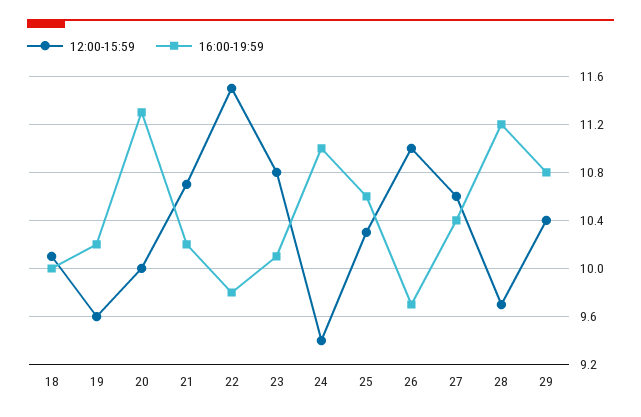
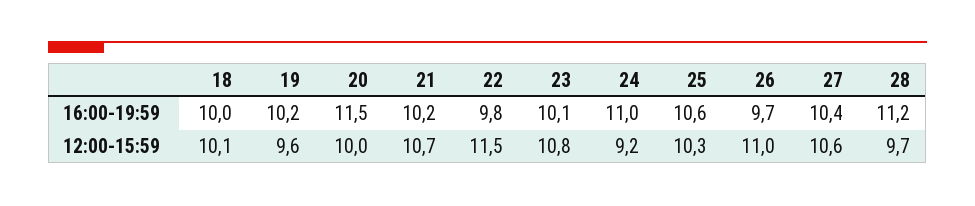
  {
    "12:00-15:59": {
      "18": 10.1,
      "19": 9.6,
      "20": 10,
      "21": 10.7,
      "22": 11.5,
      "23": 10.8,
-     "24": 9.4,
+     "24": 9.2,
      "25": 10.3,
      "26": 11,
      "27": 10.6,
-     "28": 9.7,
+     "28": 9.7
-     "29": 10.4
    },
    "16:00-19:59": {
      "18": 10,
      "19": 10.2,
-     "20": 11.3,
+     "20": 11.5,
      "21": 10.2,
      "22": 9.8,
      "23": 10.1,
      "24": 11,
      "25": 10.6,
      "26": 9.7,
      "27": 10.4,
-     "28": 11.2,
+     "28": 11.2
-     "29": 10.8
    }
  }

